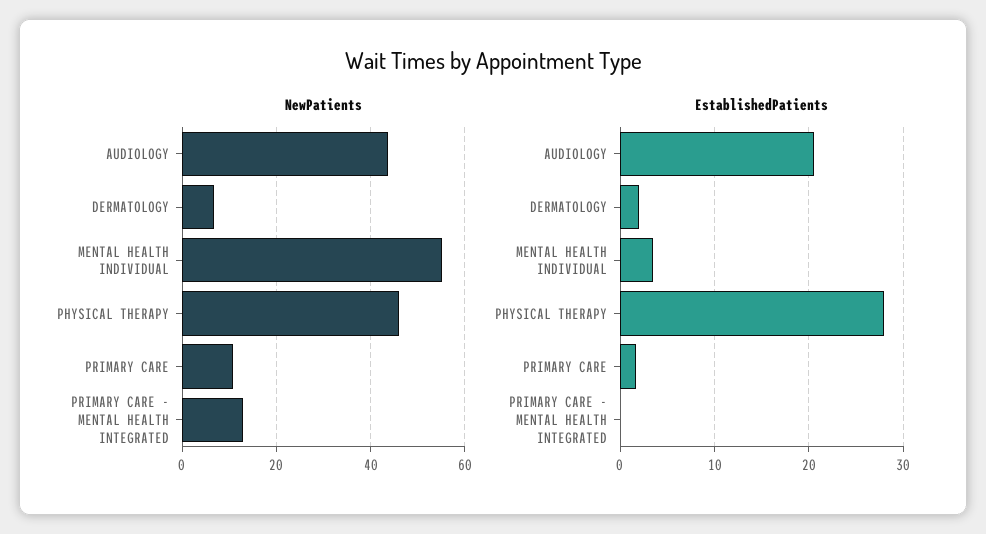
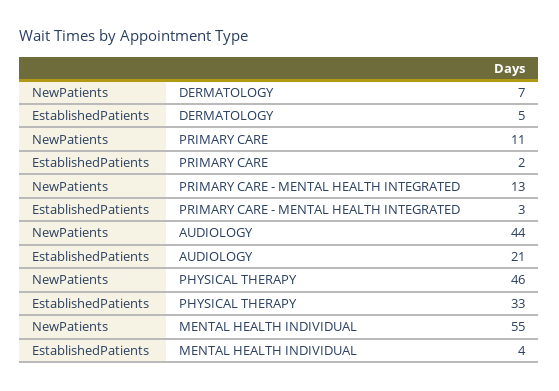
  {
    "NewPatients": {
      "AUDIOLOGY": 44,
      "DERMATOLOGY": 7,
      "MENTAL HEALTH INDIVIDUAL": 55,
      "PHYSICAL THERAPY": 46,
      "PRIMARY CARE": 11,
      "PRIMARY CARE - MENTAL HEALTH INTEGRATED": 13
    },
    "EstablishedPatients": {
      "AUDIOLOGY": 21,
-     "DERMATOLOGY": 2,
+     "DERMATOLOGY": 5,
      "MENTAL HEALTH INDIVIDUAL": 4,
-     "PHYSICAL THERAPY": 28,
+     "PHYSICAL THERAPY": 33,
      "PRIMARY CARE": 2,
-     "PRIMARY CARE - MENTAL HEALTH INTEGRATED": 0
+     "PRIMARY CARE - MENTAL HEALTH INTEGRATED": 3
    }
  }

